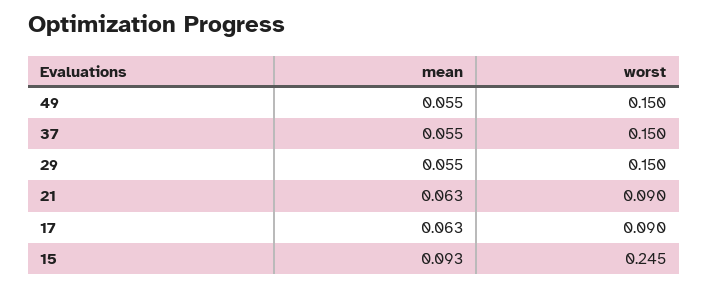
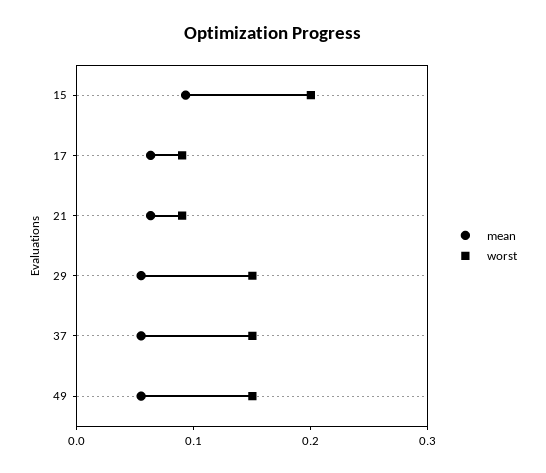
  {
    "mean": {
      "49": 0.055,
      "37": 0.055,
      "29": 0.055,
      "21": 0.063,
      "17": 0.063,
      "15": 0.093
    },
    "worst": {
      "49": 0.15,
      "37": 0.15,
      "29": 0.15,
      "21": 0.09,
      "17": 0.09,
-     "15": 0.245
+     "15": 0.2
    }
  }

